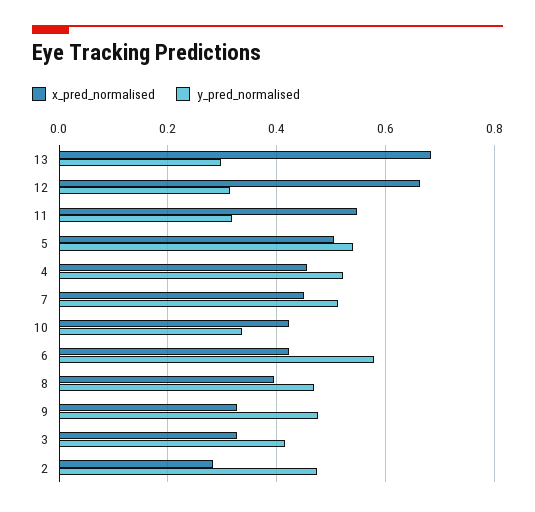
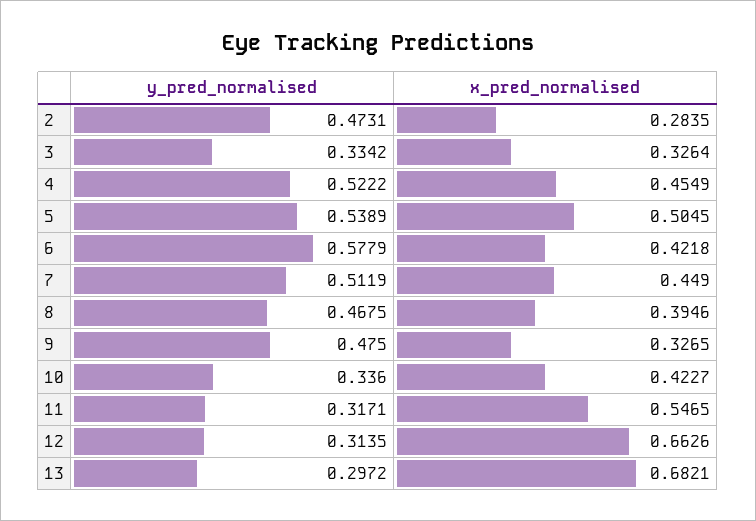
  {
    "x_pred_normalised": {
      "13": 0.6821,
      "12": 0.6626,
      "11": 0.5465,
      "5": 0.5045,
      "4": 0.4549,
      "7": 0.449,
      "10": 0.4227,
      "6": 0.4218,
      "8": 0.3946,
      "9": 0.3265,
      "3": 0.3264,
      "2": 0.2835
    },
    "y_pred_normalised": {
      "13": 0.2972,
      "12": 0.3135,
      "11": 0.3171,
      "5": 0.5389,
      "4": 0.5222,
      "7": 0.5119,
      "10": 0.336,
      "6": 0.5779,
      "8": 0.4675,
      "9": 0.475,
-     "3": 0.42,
+     "3": 0.3342,
      "2": 0.4731
    }
  }

